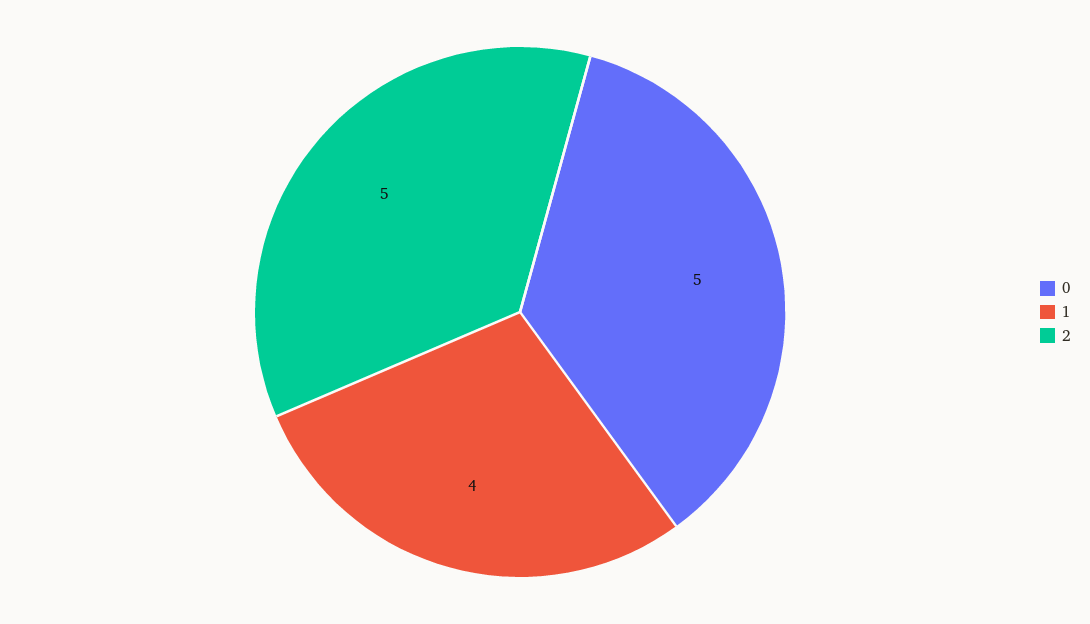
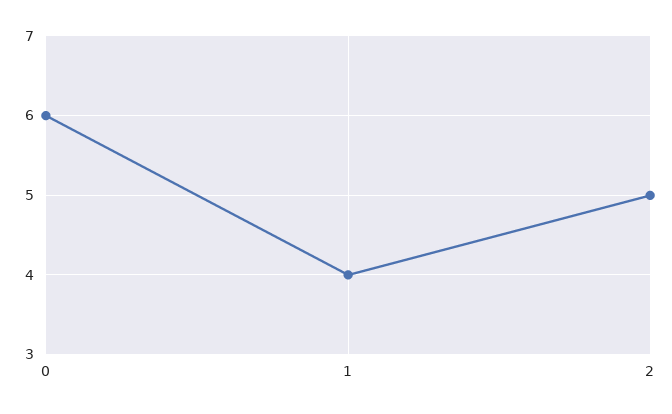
  {
-   "0": 5,
+   "0": 6,
    "1": 4,
    "2": 5
  }

